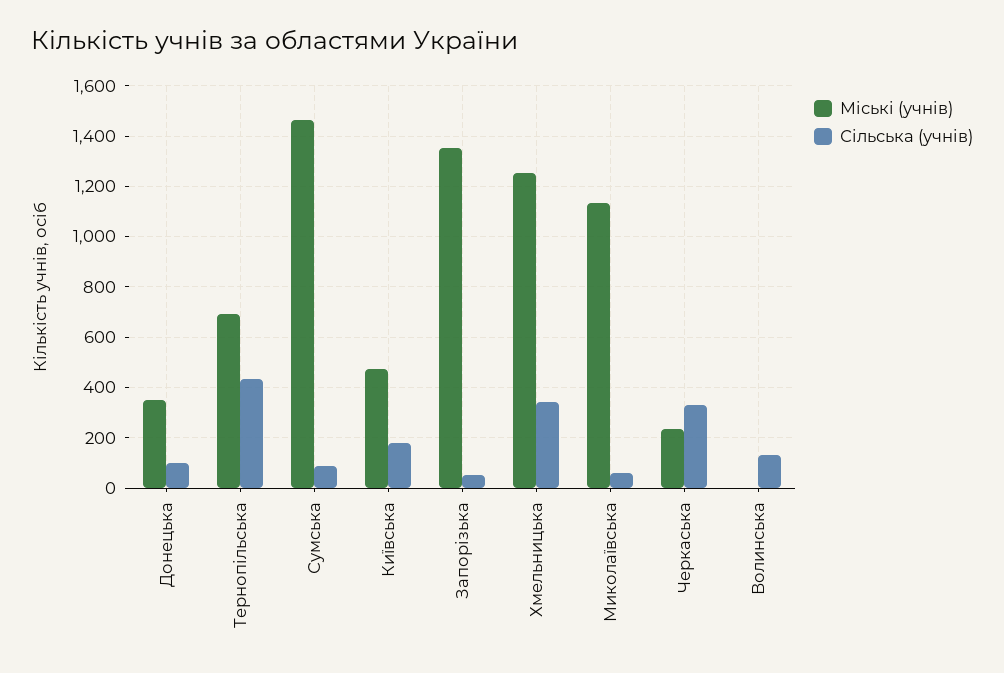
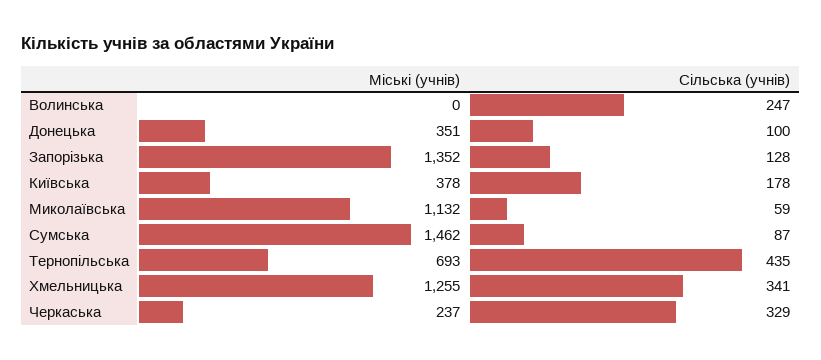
  {
    "Міські (учнів)": {
      "Донецька": 351,
      "Тернопільська": 693,
      "Сумська": 1462,
-     "Київська": 475,
+     "Київська": 378,
      "Запорізька": 1352,
      "Хмельницька": 1255,
      "Миколаївська": 1132,
      "Черкаська": 237,
      "Волинська": 0
    },
    "Сільська (учнів)": {
      "Донецька": 100,
      "Тернопільська": 435,
      "Сумська": 87,
      "Київська": 178,
-     "Запорізька": 50,
+     "Запорізька": 128,
      "Хмельницька": 341,
      "Миколаївська": 59,
      "Черкаська": 329,
-     "Волинська": 125
+     "Волинська": 247
    }
  }

